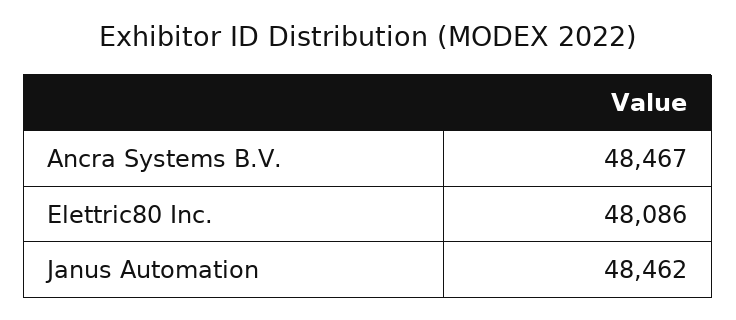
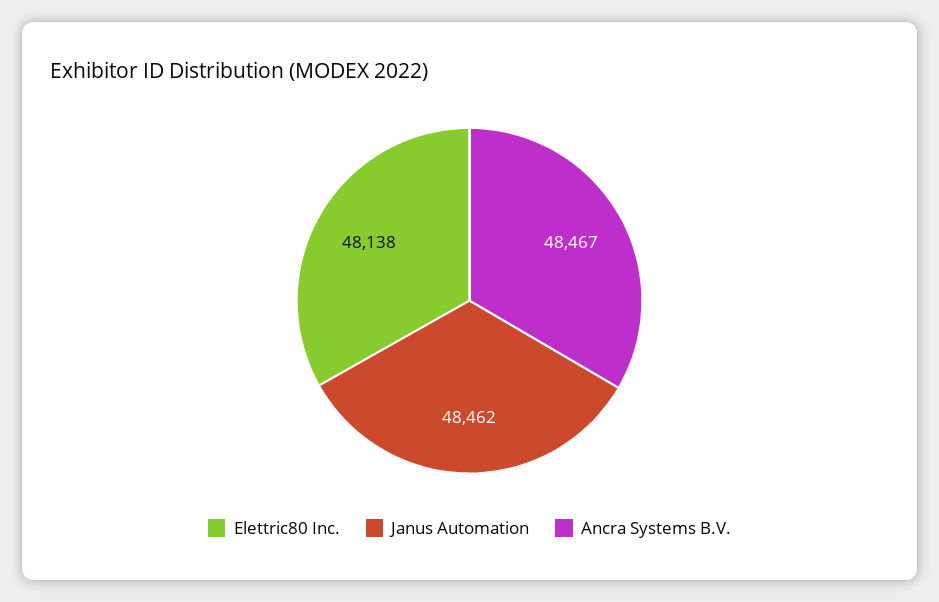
  {
    "Ancra Systems B.V.": 48467,
-   "Elettric80 Inc.": 48086,
+   "Elettric80 Inc.": 48138,
    "Janus Automation": 48462
  }

